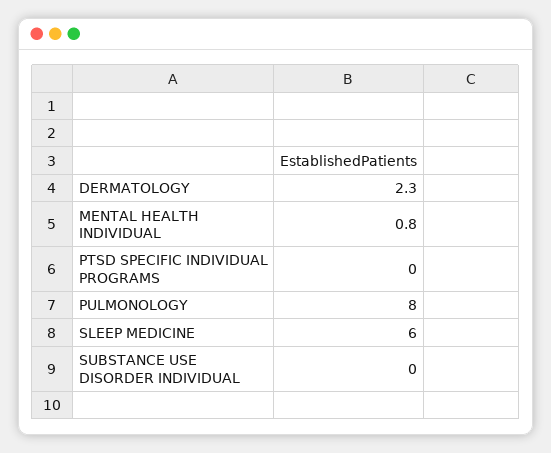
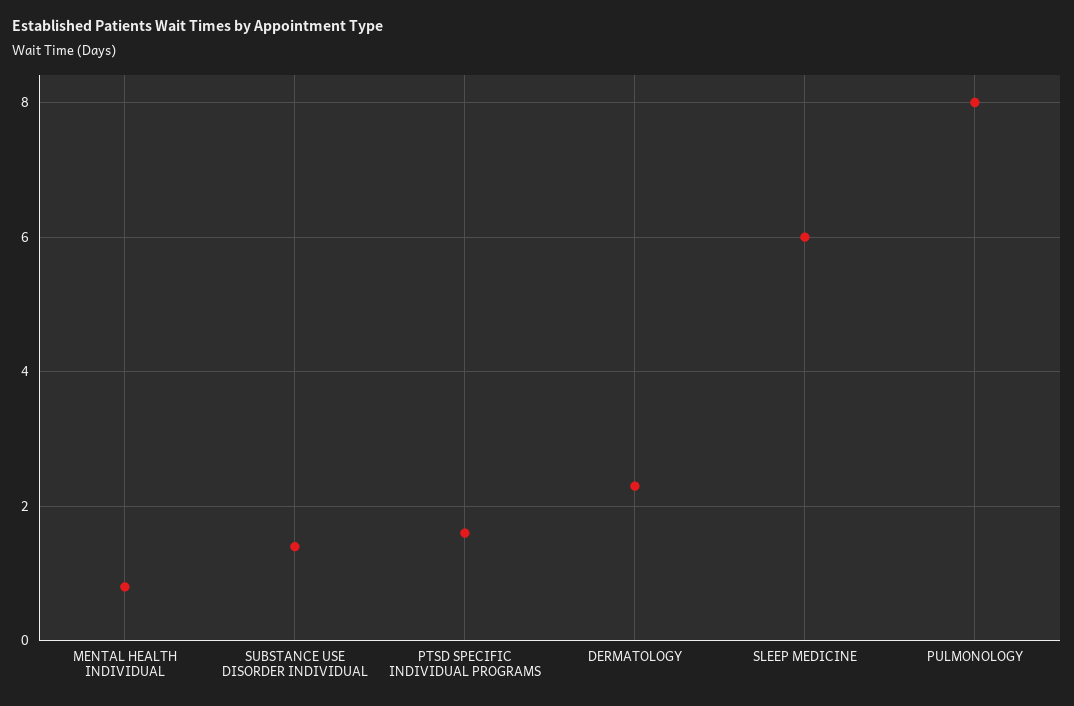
  {
    "DERMATOLOGY": 2.3,
    "MENTAL HEALTH INDIVIDUAL": 0.8,
-   "PTSD SPECIFIC INDIVIDUAL PROGRAMS": 0,
+   "PTSD SPECIFIC INDIVIDUAL PROGRAMS": 1.5,
    "PULMONOLOGY": 8,
    "SLEEP MEDICINE": 6,
-   "SUBSTANCE USE DISORDER INDIVIDUAL": 0
+   "SUBSTANCE USE DISORDER INDIVIDUAL": 1.5
  }

